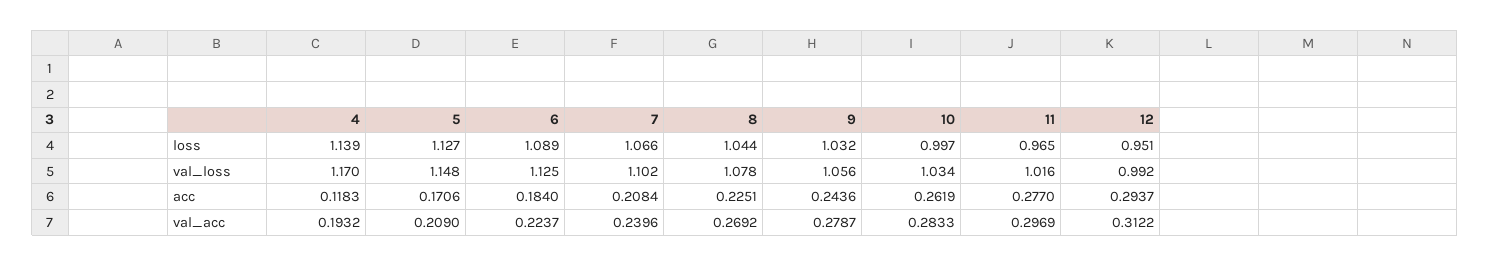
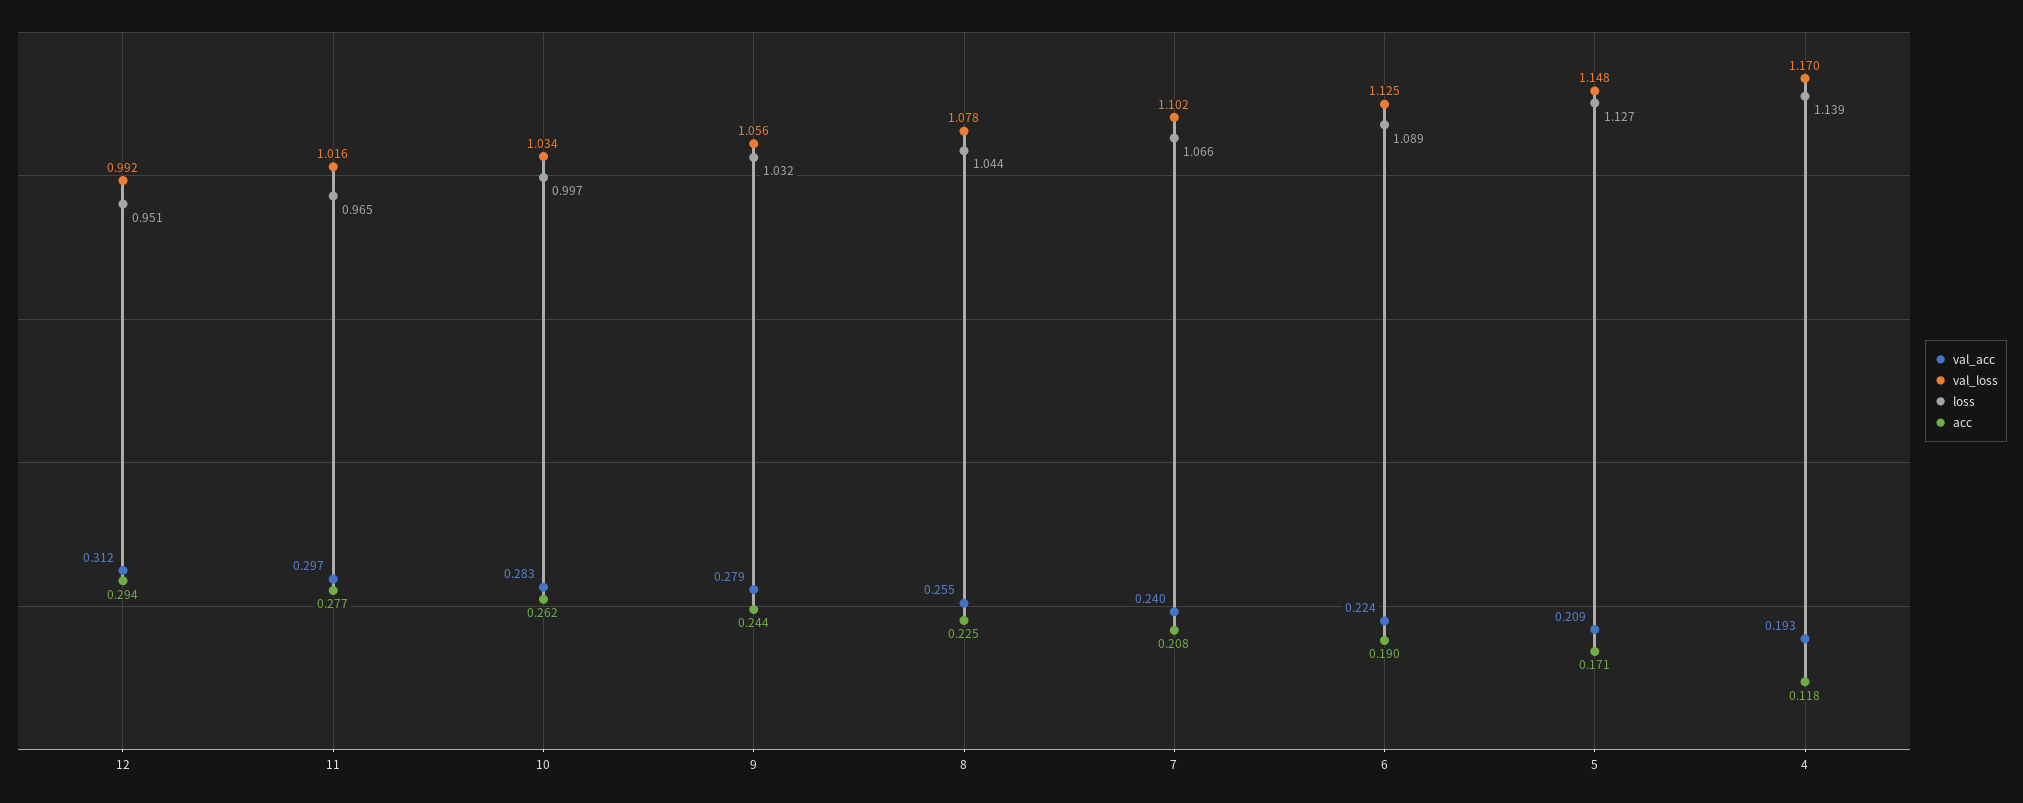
  {
    "loss": {
      "4": 1.139,
      "5": 1.127,
      "6": 1.089,
      "7": 1.066,
      "8": 1.044,
      "9": 1.032,
      "10": 0.997,
      "11": 0.965,
      "12": 0.951
    },
    "val_loss": {
      "4": 1.17,
      "5": 1.148,
      "6": 1.125,
      "7": 1.102,
      "8": 1.078,
      "9": 1.056,
      "10": 1.034,
      "11": 1.016,
      "12": 0.992
    },
    "acc": {
      "4": 0.1183,
      "5": 0.1706,
-     "6": 0.184,
+     "6": 0.19,
      "7": 0.2084,
      "8": 0.2251,
      "9": 0.2436,
      "10": 0.2619,
      "11": 0.277,
      "12": 0.2937
    },
    "val_acc": {
      "4": 0.1932,
      "5": 0.209,
      "6": 0.2237,
      "7": 0.2396,
-     "8": 0.2692,
+     "8": 0.255,
      "9": 0.2787,
      "10": 0.2833,
      "11": 0.2969,
      "12": 0.3122
    }
  }

